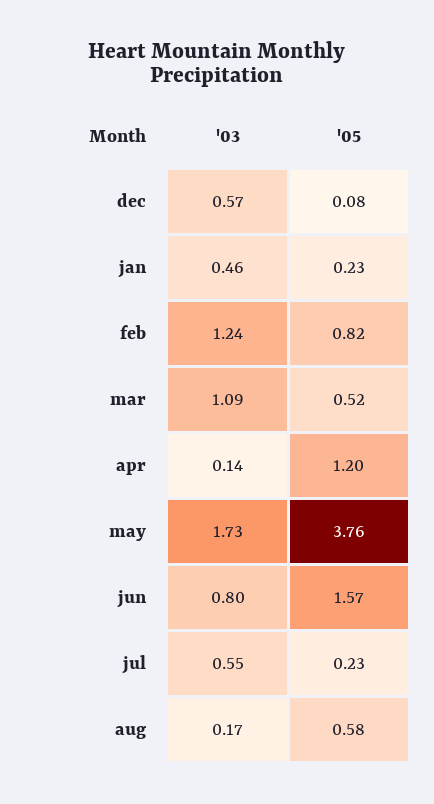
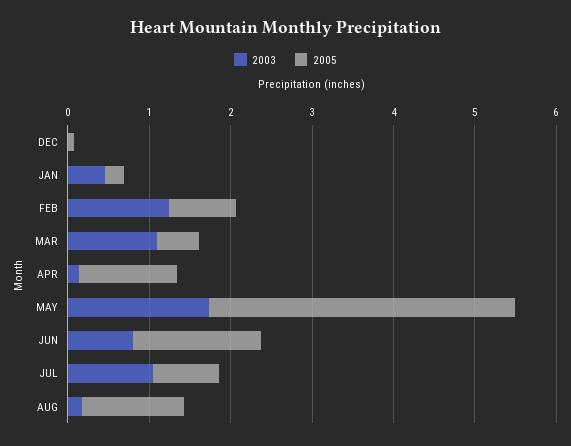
  {
    "'03": {
-     "dec": 0.57,
+     "dec": 0,
      "jan": 0.46,
      "feb": 1.24,
      "mar": 1.09,
      "apr": 0.14,
      "may": 1.73,
      "jun": 0.8,
-     "jul": 0.55,
+     "jul": 1,
      "aug": 0.17
    },
    "'05": {
      "dec": 0.08,
      "jan": 0.23,
      "feb": 0.82,
      "mar": 0.52,
      "apr": 1.2,
      "may": 3.76,
      "jun": 1.57,
-     "jul": 0.23,
+     "jul": 0.8,
-     "aug": 0.58
+     "aug": 1.2
    }
  }

